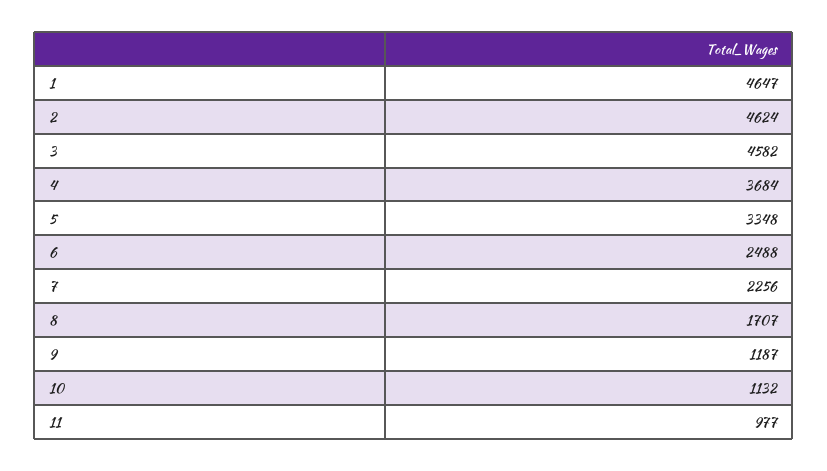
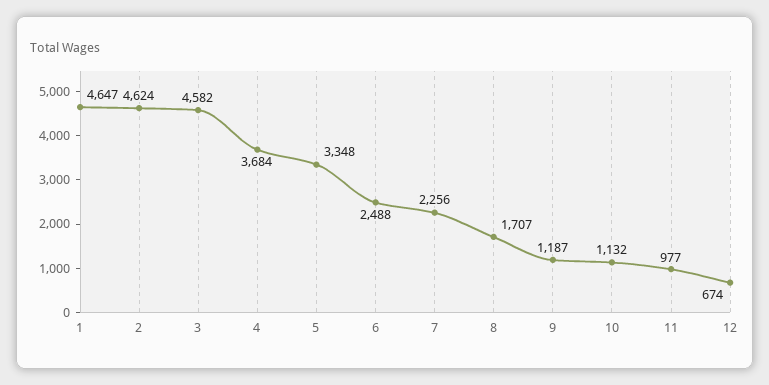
  {
    "1": 4647,
    "2": 4624,
    "3": 4582,
    "4": 3684,
    "5": 3348,
    "6": 2488,
    "7": 2256,
    "8": 1707,
    "9": 1187,
    "10": 1132,
-   "11": 977
+   "11": 977,
+   "12": 674
  }

